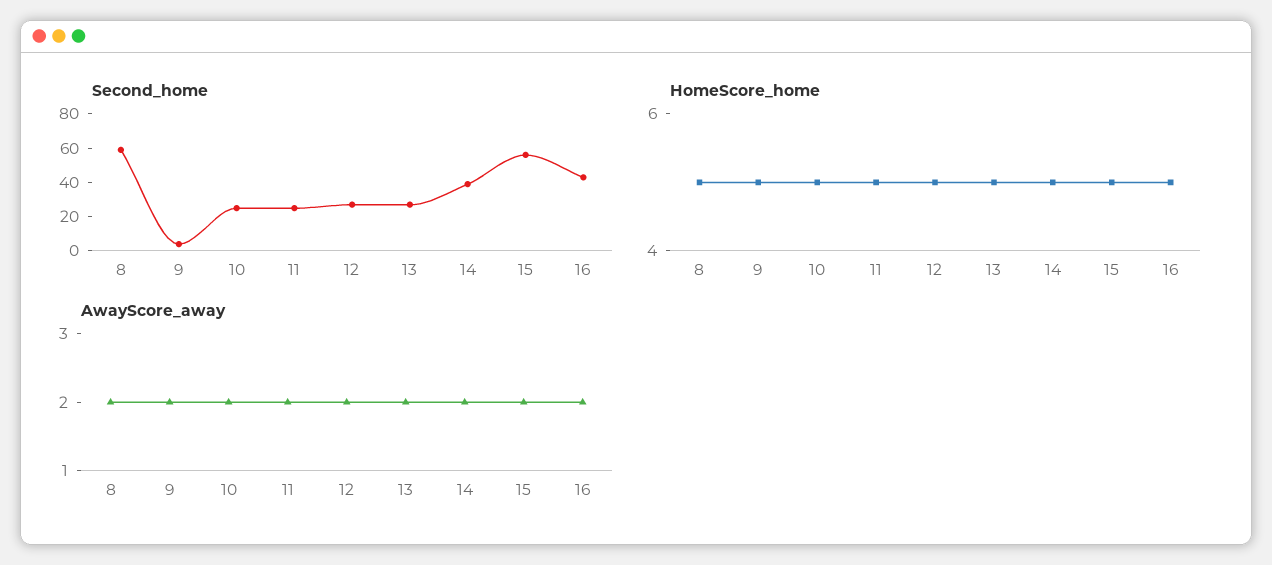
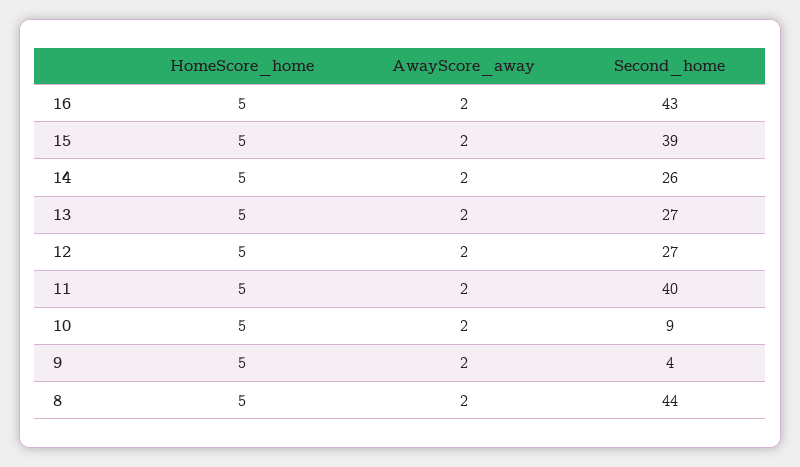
  {
    "Second_home": {
-     "8": 60,
+     "8": 44,
      "9": 4,
-     "10": 25,
+     "10": 9,
-     "11": 25,
+     "11": 40,
      "12": 27,
      "13": 27,
-     "14": 40,
+     "14": 26,
-     "15": 55,
+     "15": 39,
      "16": 43
    },
    "HomeScore_home": {
      "8": 5,
      "9": 5,
      "10": 5,
      "11": 5,
      "12": 5,
      "13": 5,
      "14": 5,
      "15": 5,
      "16": 5
    },
    "AwayScore_away": {
      "8": 2,
      "9": 2,
      "10": 2,
      "11": 2,
      "12": 2,
      "13": 2,
      "14": 2,
      "15": 2,
      "16": 2
    }
  }

